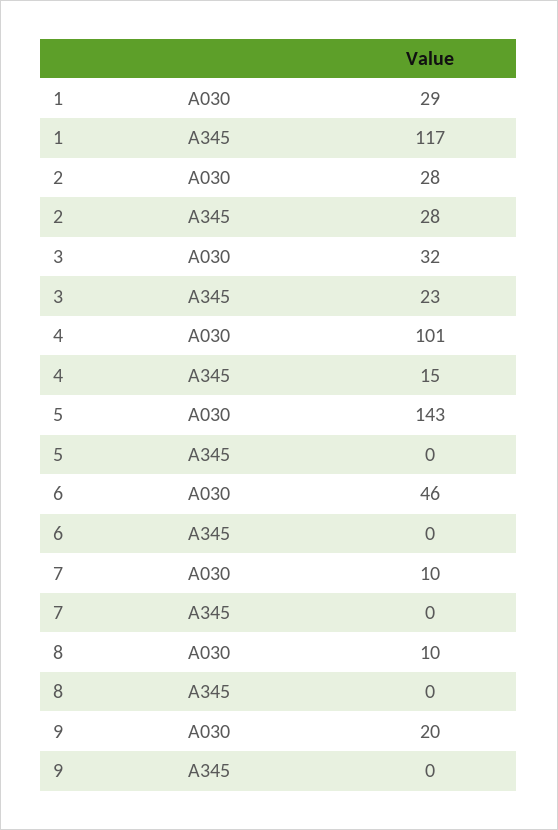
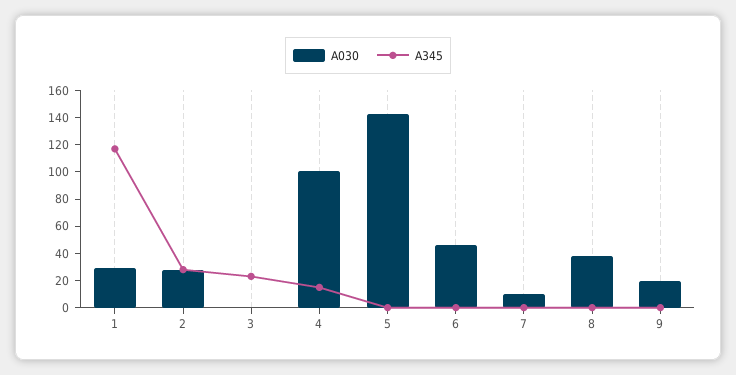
  {
    "A030": {
      "1": 29,
      "2": 28,
-     "3": 32,
+     "3": 0,
      "4": 101,
      "5": 143,
      "6": 46,
      "7": 10,
-     "8": 10,
+     "8": 40,
      "9": 20
    },
    "A345": {
      "1": 117,
      "2": 28,
      "3": 23,
      "4": 15,
      "5": 0,
      "6": 0,
      "7": 0,
      "8": 0,
      "9": 0
    }
  }

